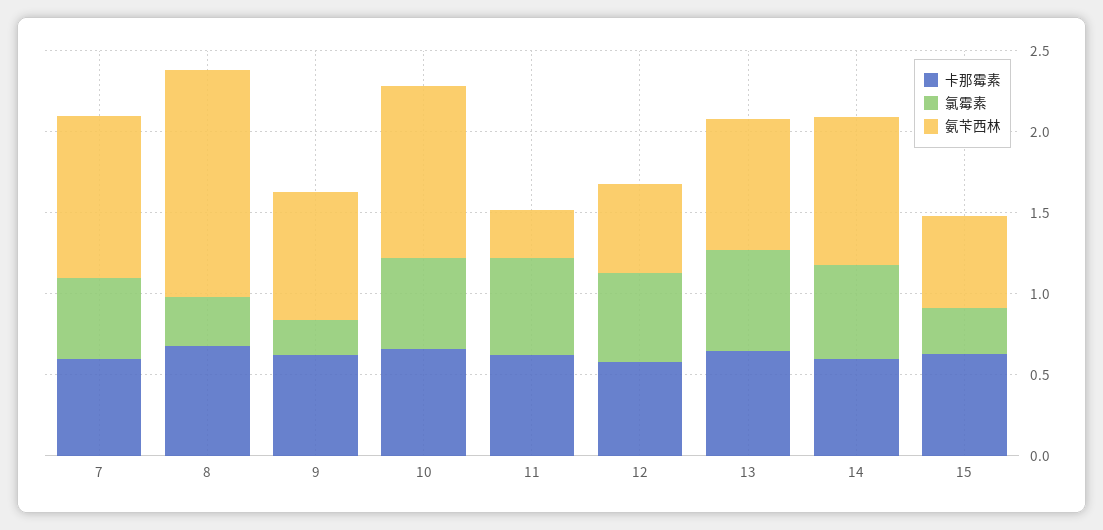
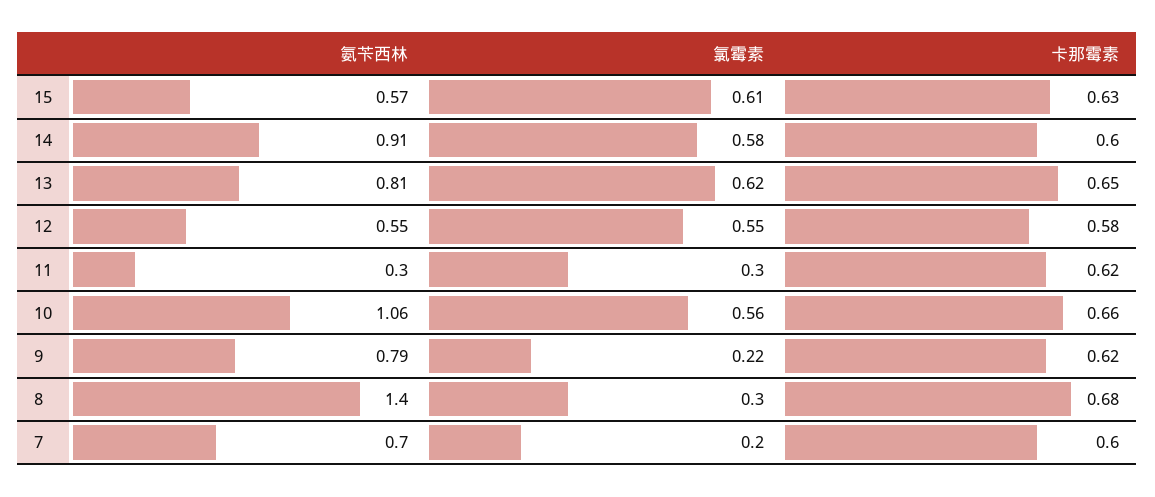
  {
    "卡那霉素": {
      "7": 0.6,
      "8": 0.68,
      "9": 0.62,
      "10": 0.66,
      "11": 0.62,
      "12": 0.58,
      "13": 0.65,
      "14": 0.6,
      "15": 0.63
    },
    "氯霉素": {
-     "7": 0.5,
+     "7": 0.2,
      "8": 0.3,
      "9": 0.22,
      "10": 0.56,
-     "11": 0.6,
+     "11": 0.3,
      "12": 0.55,
      "13": 0.62,
      "14": 0.58,
-     "15": 0.3
+     "15": 0.61
    },
    "氨苄西林": {
-     "7": 1,
+     "7": 0.7,
      "8": 1.4,
      "9": 0.79,
      "10": 1.06,
      "11": 0.3,
      "12": 0.55,
      "13": 0.81,
      "14": 0.91,
      "15": 0.57
    }
  }

